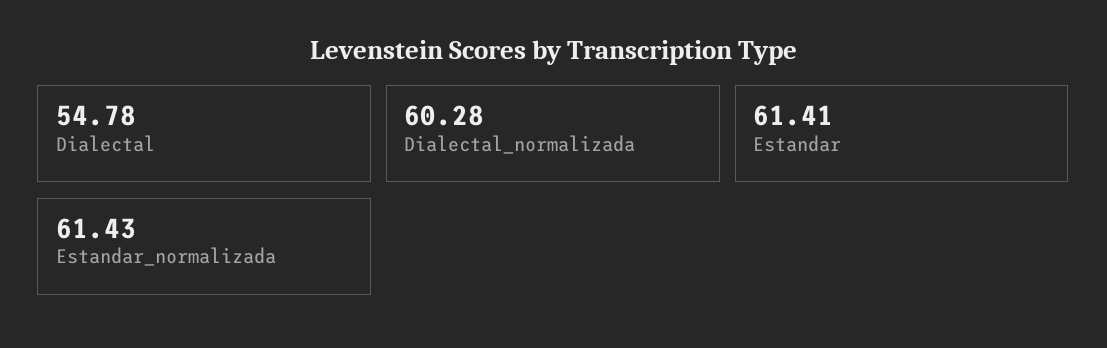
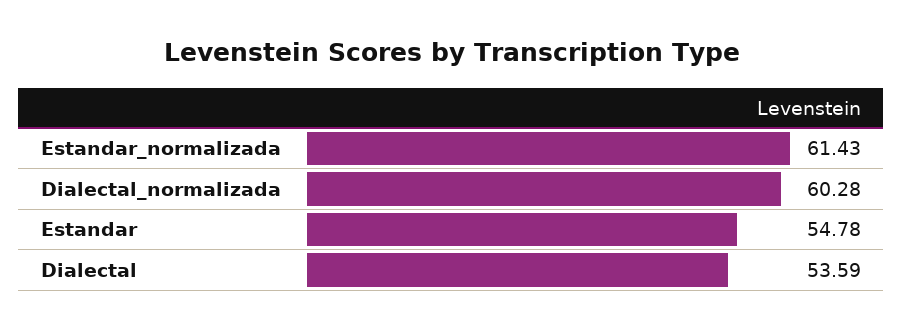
  {
-   "Dialectal": 54.78,
+   "Dialectal": 53.59,
    "Dialectal_normalizada": 60.28,
-   "Estandar": 61.41,
+   "Estandar": 54.78,
    "Estandar_normalizada": 61.43
  }

